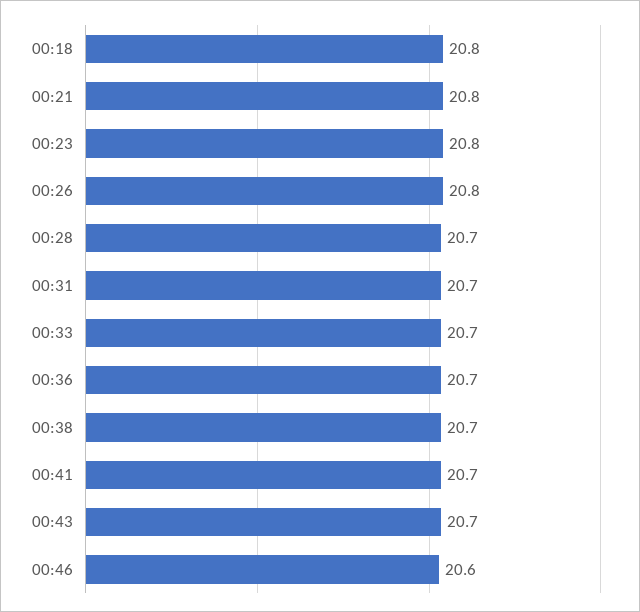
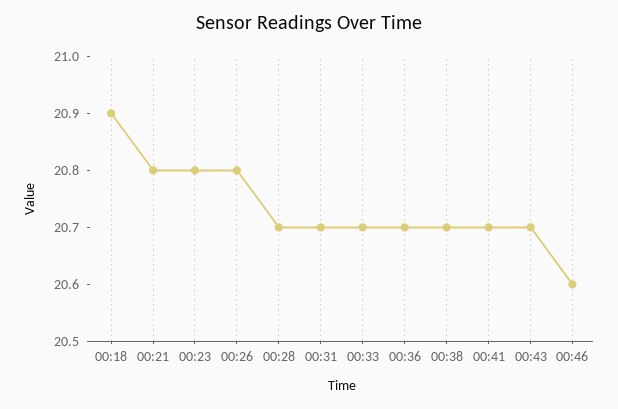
  {
-   "00:18": 20.8,
+   "00:18": 20.9,
    "00:21": 20.8,
    "00:23": 20.8,
    "00:26": 20.8,
    "00:28": 20.7,
    "00:31": 20.7,
    "00:33": 20.7,
    "00:36": 20.7,
    "00:38": 20.7,
    "00:41": 20.7,
    "00:43": 20.7,
    "00:46": 20.6
  }

